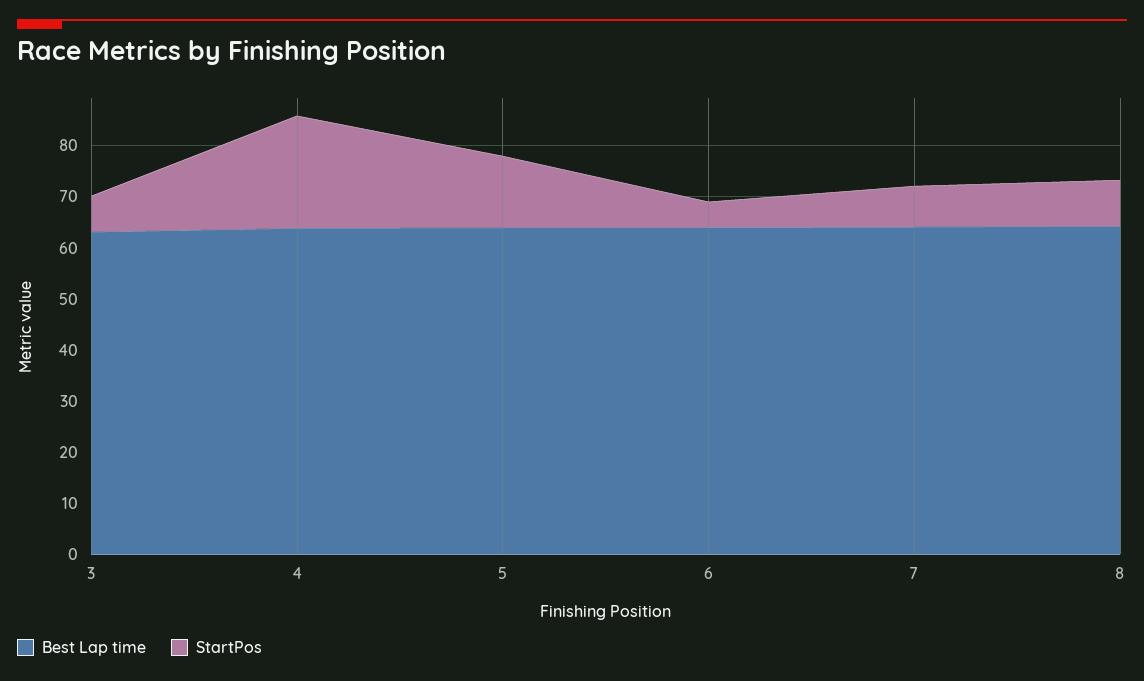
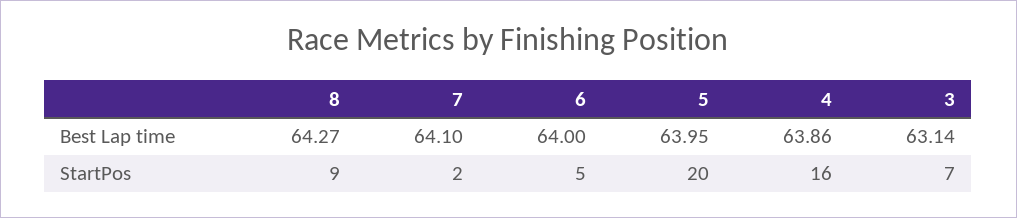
  {
    "Best Lap time": {
      "3": 63.14,
      "4": 63.86,
      "5": 63.95,
      "6": 64,
      "7": 64.1,
      "8": 64.27
    },
    "StartPos": {
      "3": 7,
-     "4": 22,
+     "4": 16,
-     "5": 14,
+     "5": 20,
      "6": 5,
-     "7": 8,
+     "7": 2,
      "8": 9
    }
  }

